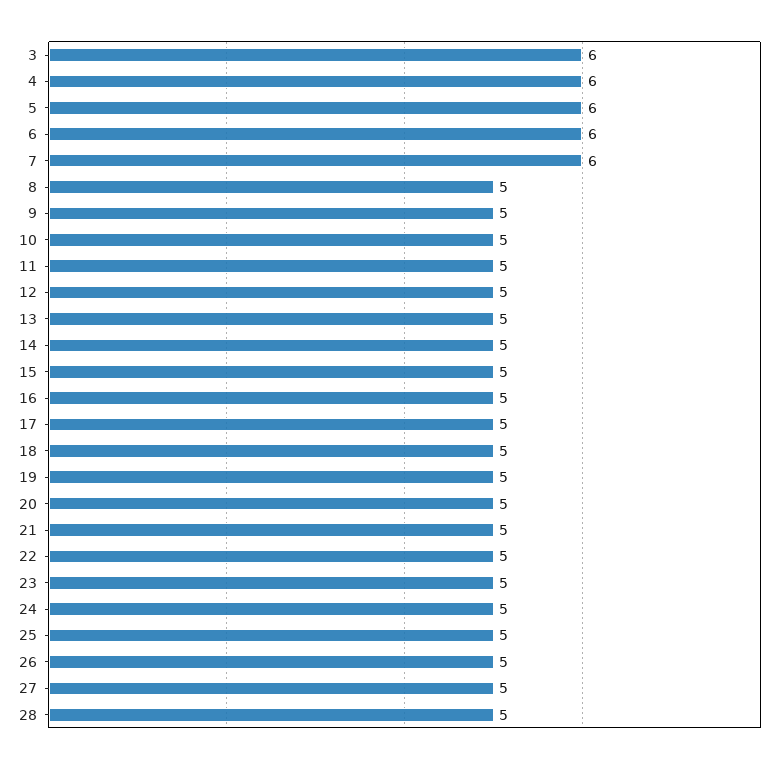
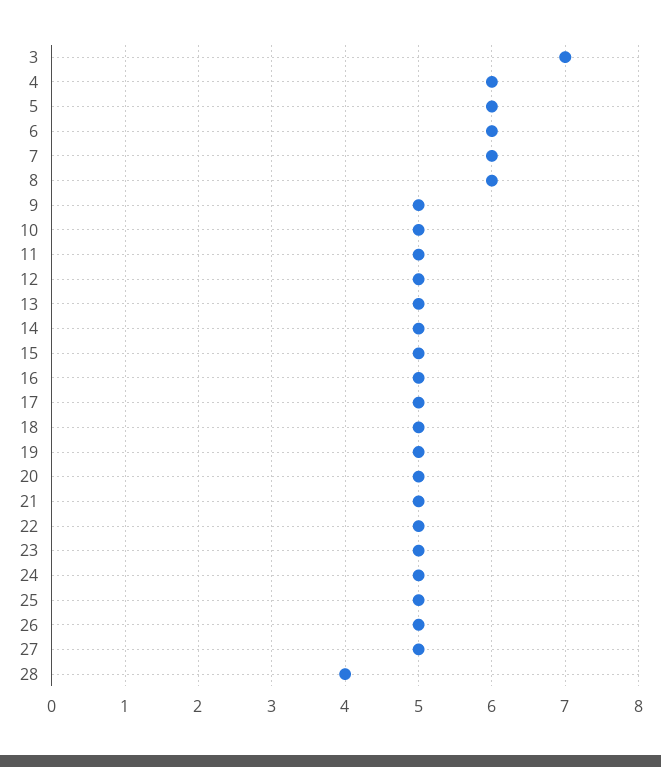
  {
-   "3": 6,
+   "3": 7,
    "4": 6,
    "5": 6,
    "6": 6,
    "7": 6,
-   "8": 5,
+   "8": 6,
    "9": 5,
    "10": 5,
    "11": 5,
    "12": 5,
    "13": 5,
    "14": 5,
    "15": 5,
    "16": 5,
    "17": 5,
    "18": 5,
    "19": 5,
    "20": 5,
    "21": 5,
    "22": 5,
    "23": 5,
    "24": 5,
    "25": 5,
    "26": 5,
    "27": 5,
-   "28": 5
+   "28": 4
  }

